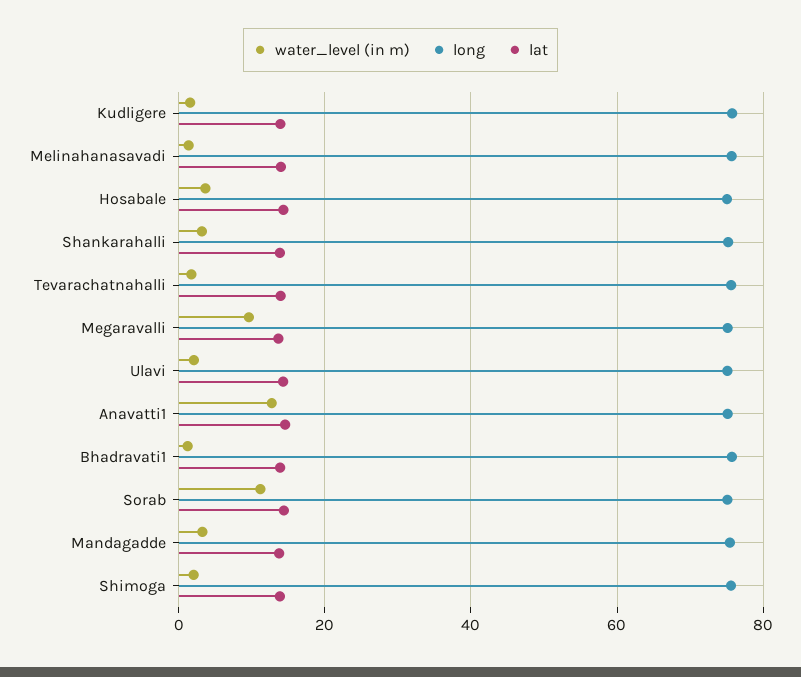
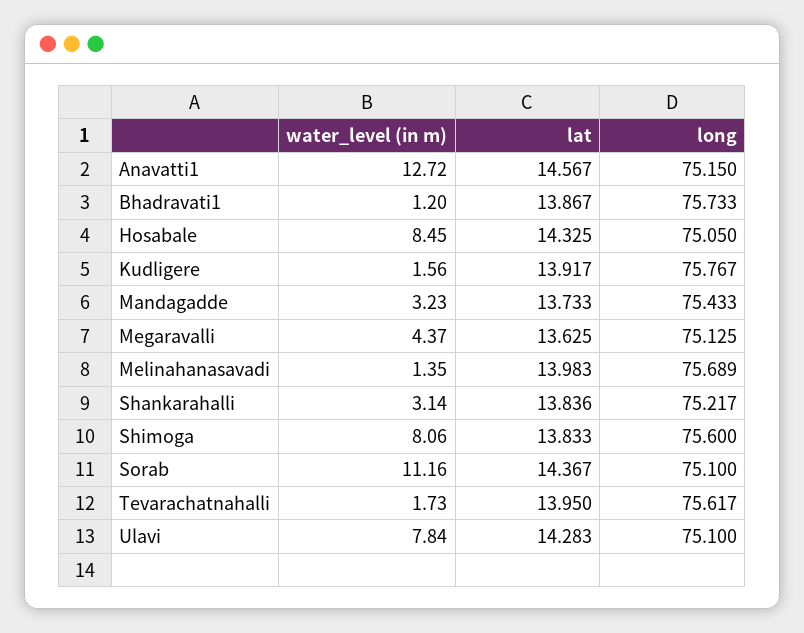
  {
    "water_level (in m)": {
      "Kudligere": 1.56,
      "Melinahanasavadi": 1.35,
-     "Hosabale": 4,
+     "Hosabale": 8.45,
      "Shankarahalli": 3.14,
      "Tevarachatnahalli": 1.73,
-     "Megaravalli": 10,
+     "Megaravalli": 4.37,
-     "Ulavi": 2,
+     "Ulavi": 7.84,
      "Anavatti1": 12.72,
      "Bhadravati1": 1.2,
      "Sorab": 11.16,
      "Mandagadde": 3.23,
-     "Shimoga": 2
+     "Shimoga": 8.06
    },
    "long": {
      "Kudligere": 75.767,
      "Melinahanasavadi": 75.689,
      "Hosabale": 75.05,
      "Shankarahalli": 75.217,
      "Tevarachatnahalli": 75.617,
      "Megaravalli": 75.125,
      "Ulavi": 75.1,
      "Anavatti1": 75.15,
      "Bhadravati1": 75.733,
      "Sorab": 75.1,
      "Mandagadde": 75.433,
      "Shimoga": 75.6
    },
    "lat": {
      "Kudligere": 13.917,
      "Melinahanasavadi": 13.983,
      "Hosabale": 14.325,
      "Shankarahalli": 13.836,
      "Tevarachatnahalli": 13.95,
      "Megaravalli": 13.625,
      "Ulavi": 14.283,
      "Anavatti1": 14.567,
      "Bhadravati1": 13.867,
      "Sorab": 14.367,
      "Mandagadde": 13.733,
      "Shimoga": 13.833
    }
  }

